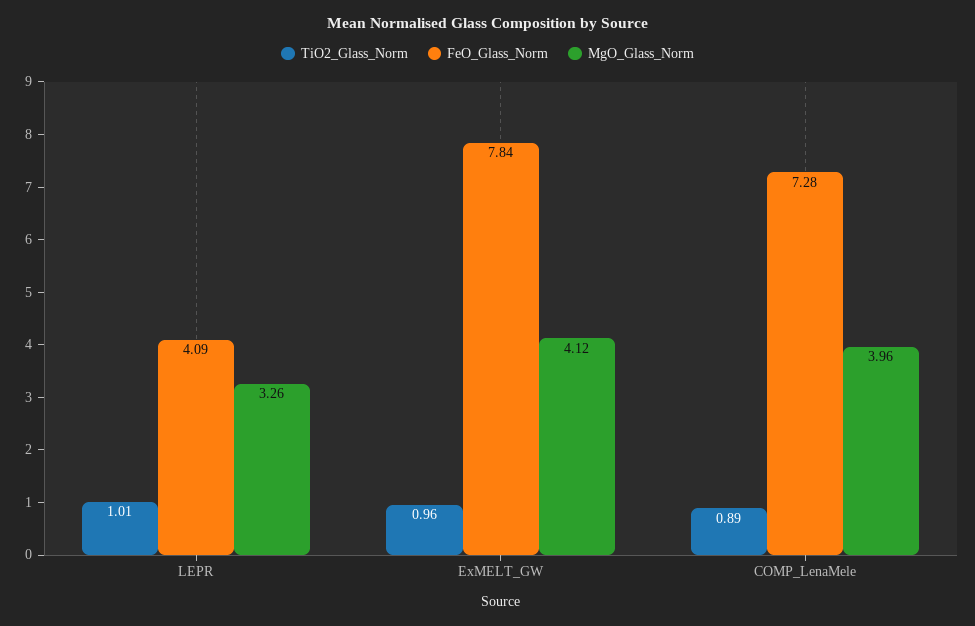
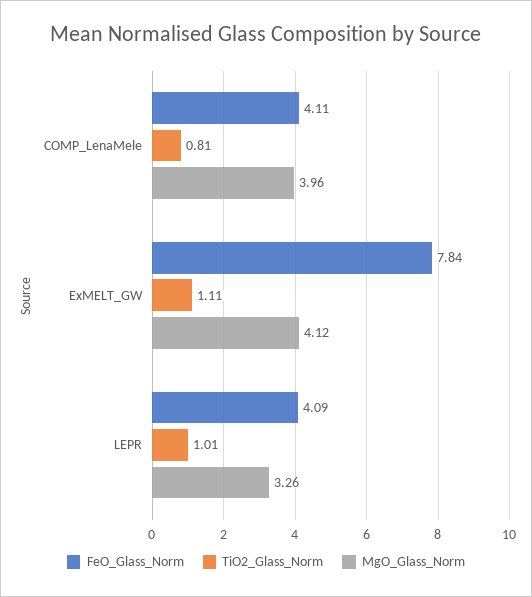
  {
    "TiO2_Glass_Norm": {
      "LEPR": 1.01,
-     "ExMELT_GW": 0.96,
+     "ExMELT_GW": 1.11,
-     "COMP_LenaMele": 0.89
+     "COMP_LenaMele": 0.81
    },
    "FeO_Glass_Norm": {
      "LEPR": 4.09,
      "ExMELT_GW": 7.84,
-     "COMP_LenaMele": 7.28
+     "COMP_LenaMele": 4.11
    },
    "MgO_Glass_Norm": {
      "LEPR": 3.26,
      "ExMELT_GW": 4.12,
      "COMP_LenaMele": 3.96
    }
  }

